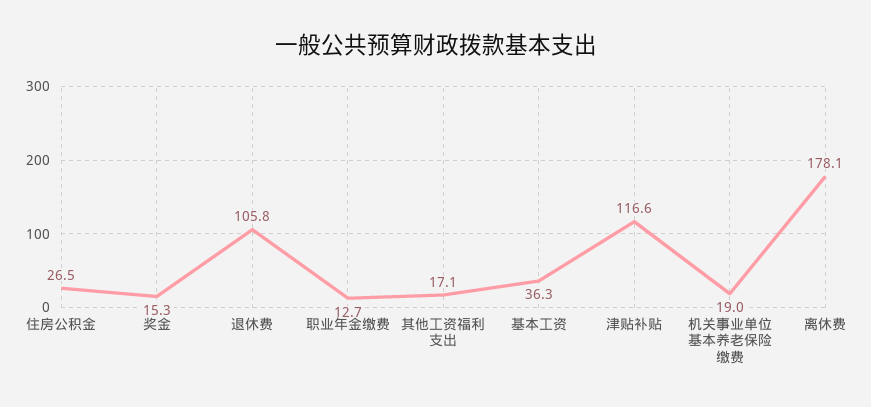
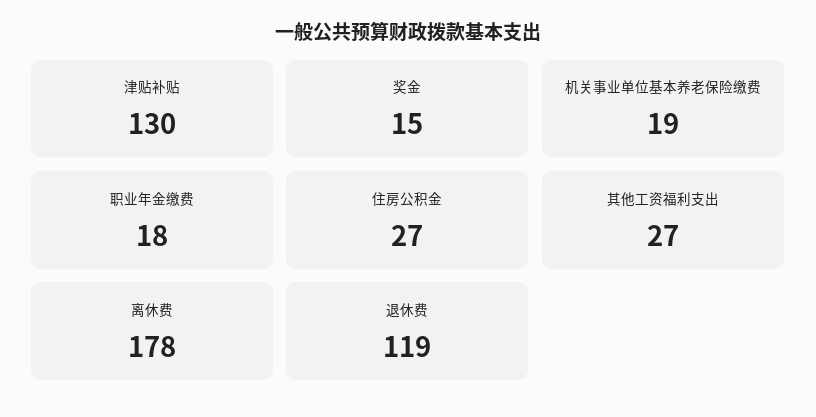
  {
    "住房公积金": 26.5,
    "奖金": 15.3,
-   "退休费": 105.8,
+   "退休费": 119,
-   "职业年金缴费": 12.7,
+   "职业年金缴费": 18,
-   "其他工资福利支出": 17.1,
+   "其他工资福利支出": 27,
-   "基本工资": 36.3,
-   "津贴补贴": 116.6,
+   "津贴补贴": 130,
    "机关事业单位基本养老保险缴费": 19,
    "离休费": 178.1
  }

